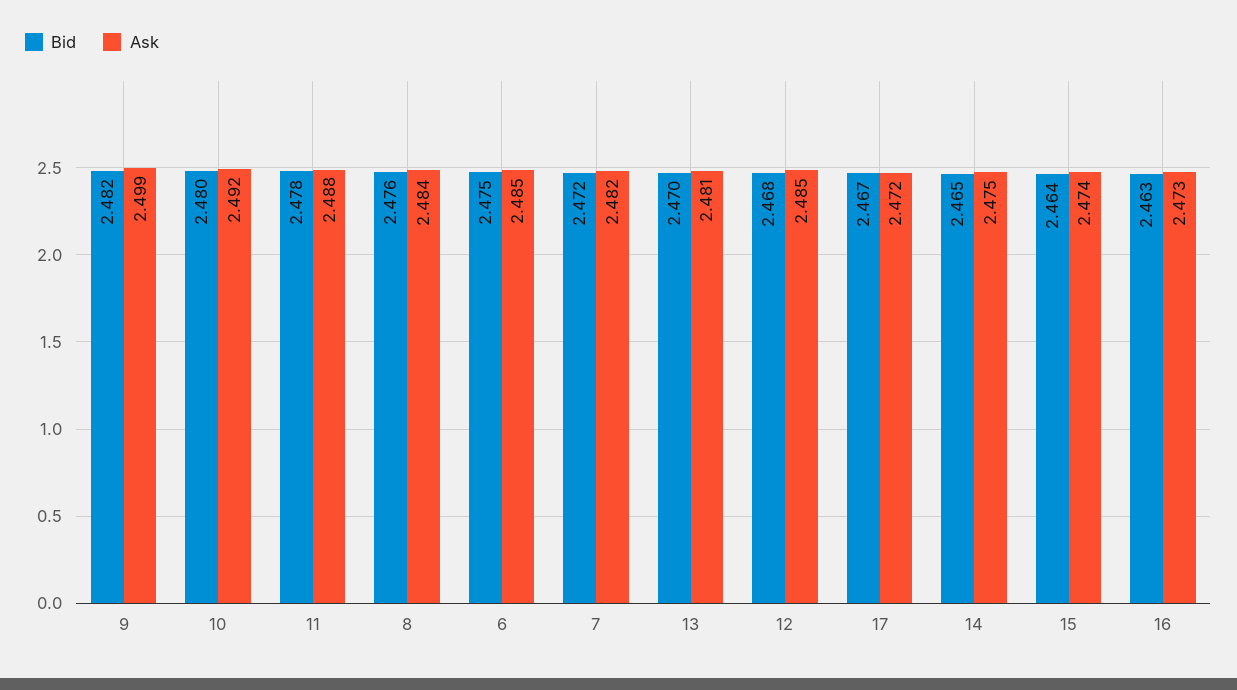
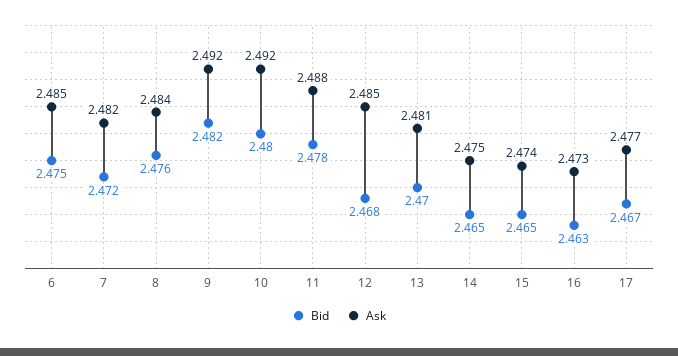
  {
    "Bid": {
      "9": 2.482,
      "10": 2.48,
      "11": 2.478,
      "8": 2.476,
      "6": 2.475,
      "7": 2.472,
      "13": 2.47,
      "12": 2.468,
      "17": 2.467,
      "14": 2.465,
-     "15": 2.464,
+     "15": 2.465,
      "16": 2.463
    },
    "Ask": {
-     "9": 2.499,
+     "9": 2.492,
      "10": 2.492,
      "11": 2.488,
      "8": 2.484,
      "6": 2.485,
      "7": 2.482,
      "13": 2.481,
      "12": 2.485,
-     "17": 2.472,
+     "17": 2.477,
      "14": 2.475,
      "15": 2.474,
      "16": 2.473
    }
  }

